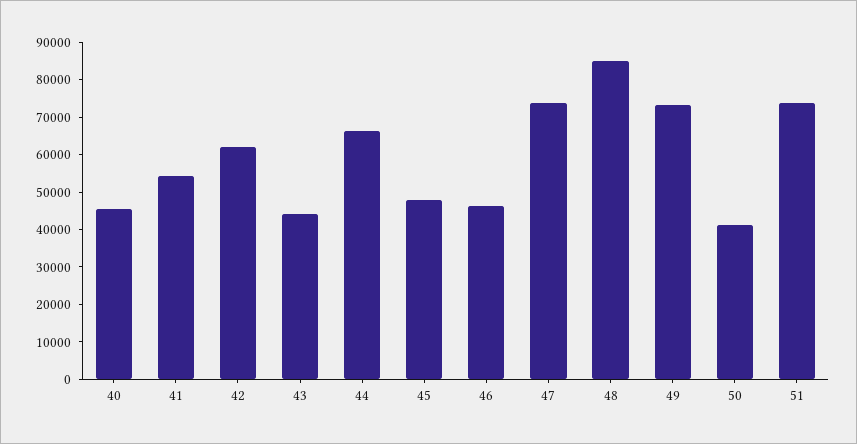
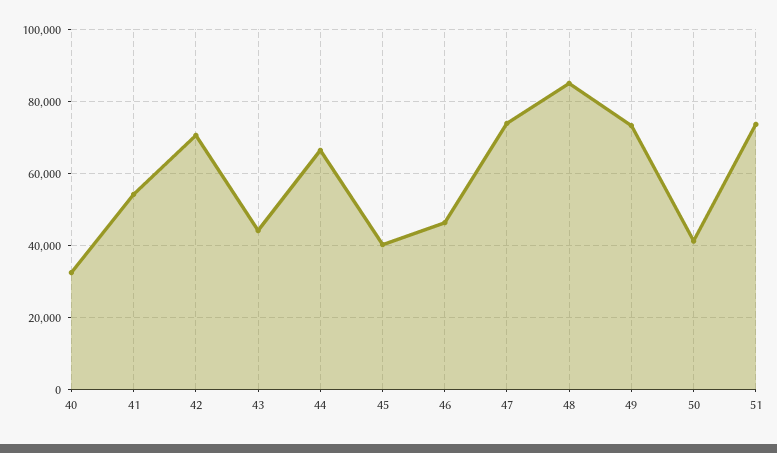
  {
-   "40": 45000,
+   "40": 32000,
    "41": 54000,
-   "42": 62500,
+   "42": 70000,
    "43": 44000,
    "44": 66000,
-   "45": 47500,
+   "45": 40000,
    "46": 46000,
    "47": 74000,
    "48": 84000,
    "49": 74000,
    "50": 42000,
    "51": 74000
  }

